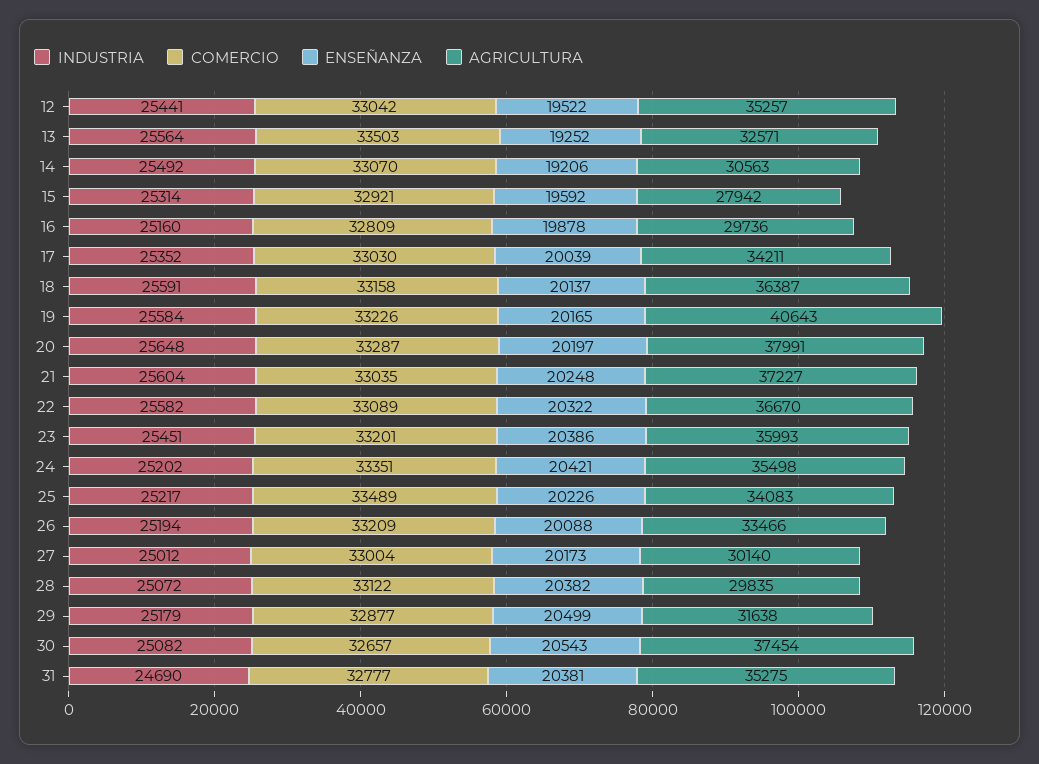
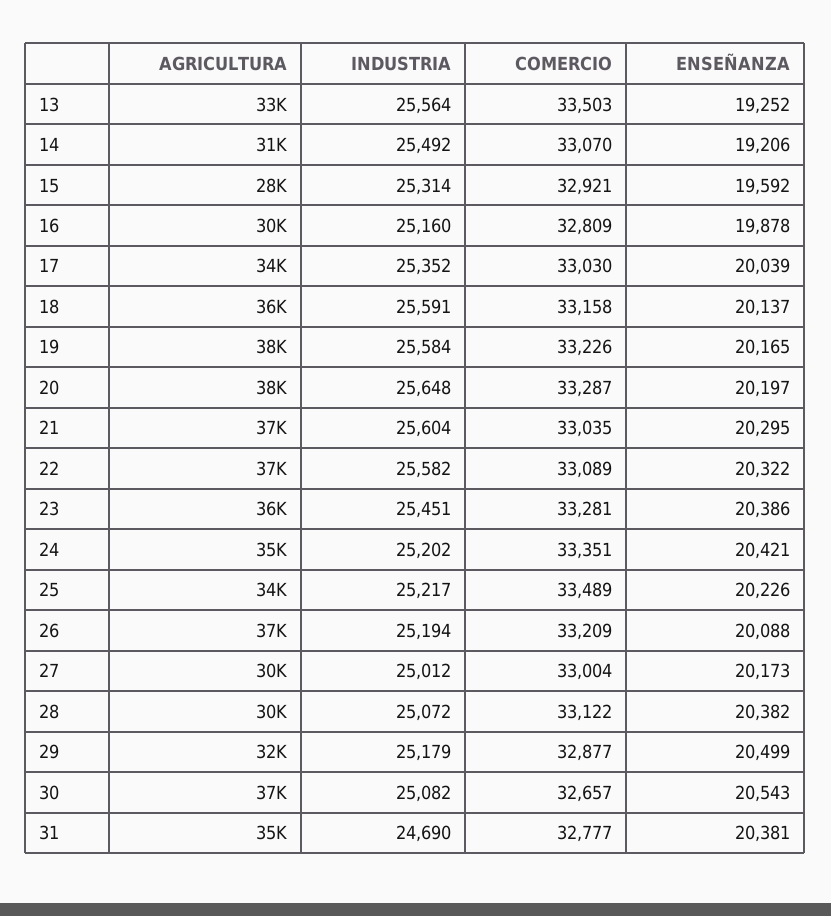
  {
    "INDUSTRIA": {
-     "12": 25441,
      "13": 25564,
      "14": 25492,
      "15": 25314,
      "16": 25160,
      "17": 25352,
      "18": 25591,
      "19": 25584,
      "20": 25648,
      "21": 25604,
      "22": 25582,
      "23": 25451,
      "24": 25202,
      "25": 25217,
      "26": 25194,
      "27": 25012,
      "28": 25072,
      "29": 25179,
      "30": 25082,
      "31": 24690
    },
    "COMERCIO": {
-     "12": 33042,
      "13": 33503,
      "14": 33070,
      "15": 32921,
      "16": 32809,
      "17": 33030,
      "18": 33158,
      "19": 33226,
      "20": 33287,
      "21": 33035,
      "22": 33089,
-     "23": 33201,
+     "23": 33281,
      "24": 33351,
      "25": 33489,
      "26": 33209,
      "27": 33004,
      "28": 33122,
      "29": 32877,
      "30": 32657,
      "31": 32777
    },
    "ENSEÑANZA": {
-     "12": 19522,
      "13": 19252,
      "14": 19206,
      "15": 19592,
      "16": 19878,
      "17": 20039,
      "18": 20137,
      "19": 20165,
      "20": 20197,
-     "21": 20248,
+     "21": 20295,
      "22": 20322,
      "23": 20386,
      "24": 20421,
      "25": 20226,
      "26": 20088,
      "27": 20173,
      "28": 20382,
      "29": 20499,
      "30": 20543,
      "31": 20381
    },
    "AGRICULTURA": {
-     "12": 35257,
      "13": 32571,
      "14": 30563,
      "15": 27942,
      "16": 29736,
      "17": 34211,
      "18": 36387,
-     "19": 40643,
+     "19": 38000,
      "20": 37991,
      "21": 37227,
      "22": 36670,
      "23": 35993,
      "24": 35498,
      "25": 34083,
-     "26": 33466,
+     "26": 37000,
      "27": 30140,
      "28": 29835,
      "29": 31638,
      "30": 37454,
      "31": 35275
    }
  }

